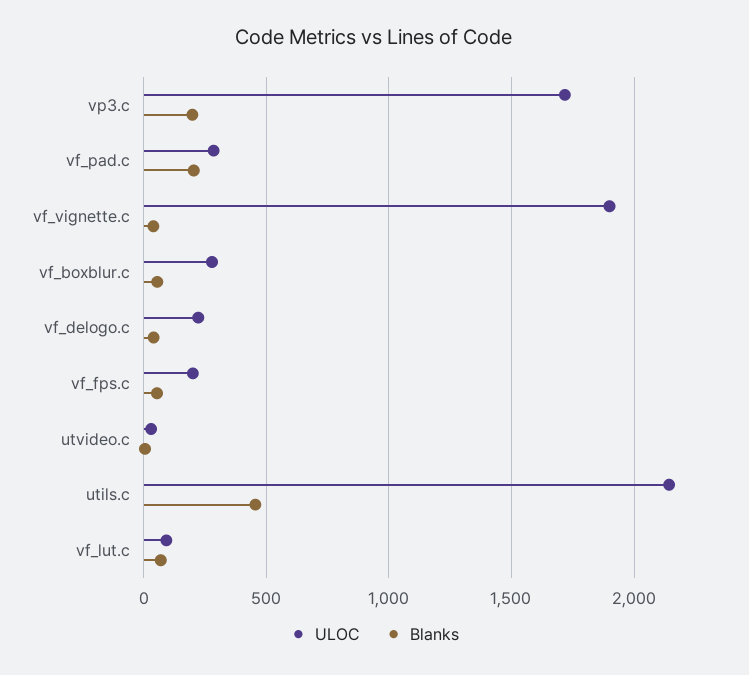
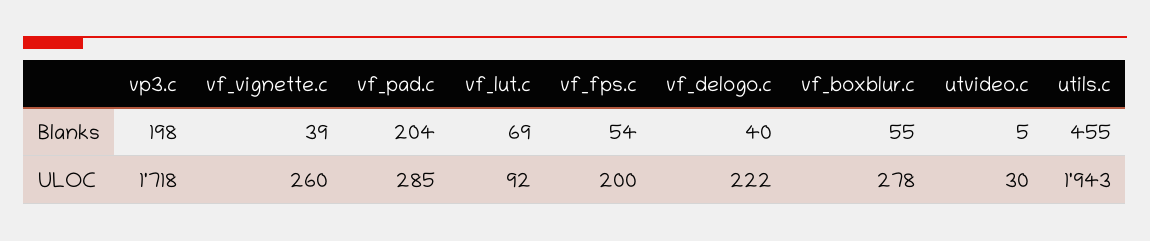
  {
    "ULOC": {
      "vp3.c": 1718,
      "vf_pad.c": 285,
-     "vf_vignette.c": 1900,
+     "vf_vignette.c": 260,
      "vf_boxblur.c": 278,
      "vf_delogo.c": 222,
      "vf_fps.c": 200,
      "utvideo.c": 30,
-     "utils.c": 2150,
+     "utils.c": 1943,
      "vf_lut.c": 92
    },
    "Blanks": {
      "vp3.c": 198,
      "vf_pad.c": 204,
      "vf_vignette.c": 39,
      "vf_boxblur.c": 55,
      "vf_delogo.c": 40,
      "vf_fps.c": 54,
      "utvideo.c": 5,
      "utils.c": 455,
      "vf_lut.c": 69
    }
  }

